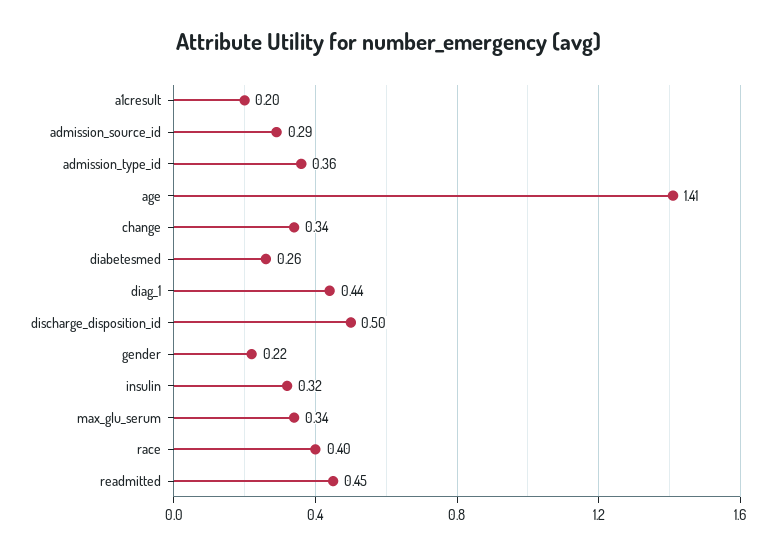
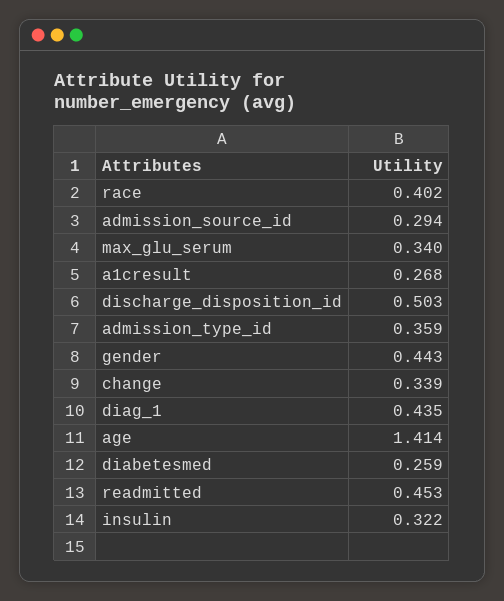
  {
-   "a1cresult": 0.2,
+   "a1cresult": 0.268,
    "admission_source_id": 0.294,
    "admission_type_id": 0.359,
    "age": 1.414,
    "change": 0.339,
    "diabetesmed": 0.259,
    "diag_1": 0.435,
    "discharge_disposition_id": 0.503,
-   "gender": 0.22,
+   "gender": 0.443,
    "insulin": 0.322,
    "max_glu_serum": 0.34,
    "race": 0.402,
    "readmitted": 0.453
  }

